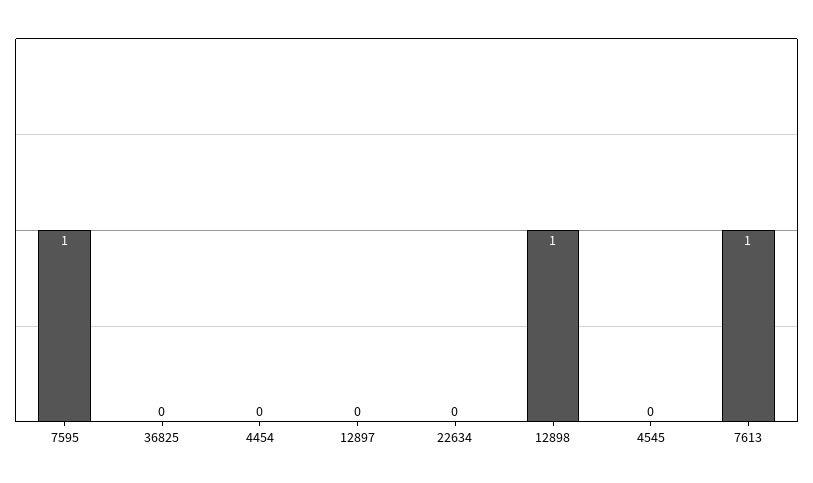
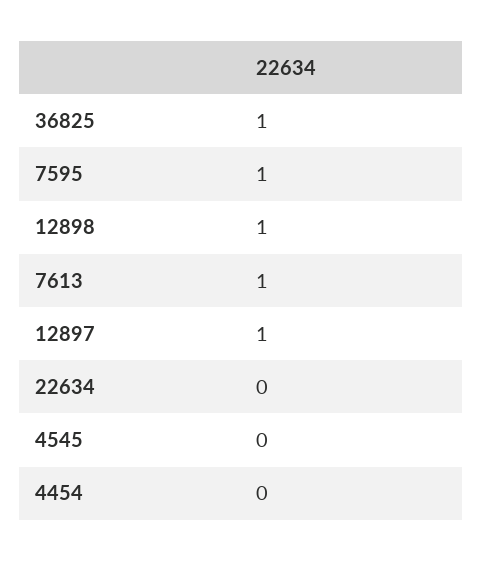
  {
    "7595": 1,
-   "36825": 0,
+   "36825": 1,
    "4454": 0,
-   "12897": 0,
+   "12897": 1,
    "22634": 0,
    "12898": 1,
    "4545": 0,
    "7613": 1
  }

